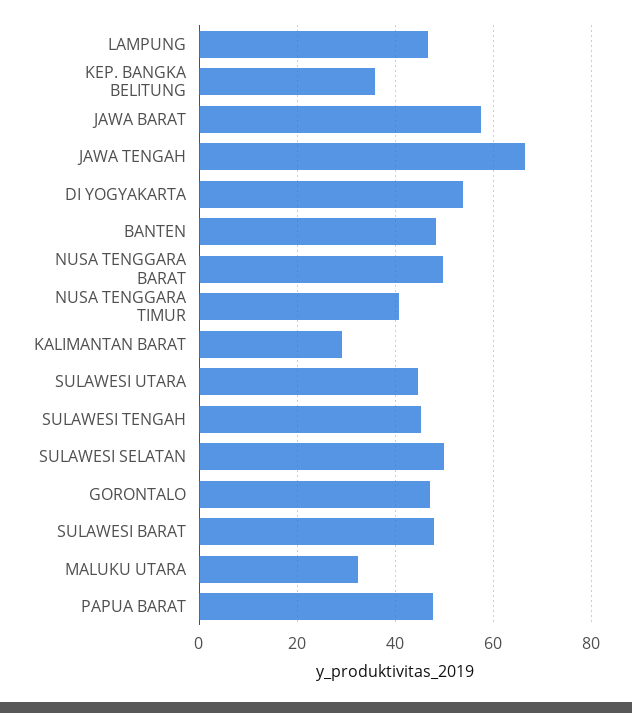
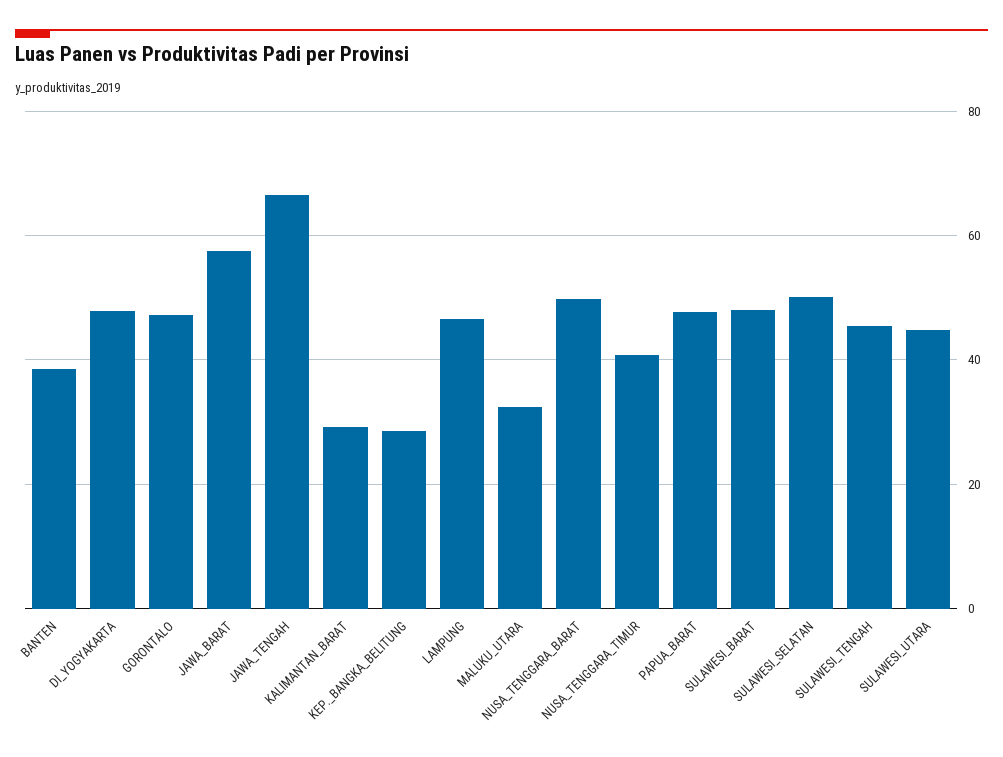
  {
    "LAMPUNG": 46,
-   "KEP. BANGKA BELITUNG": 36,
+   "KEP. BANGKA BELITUNG": 28,
    "JAWA BARAT": 58,
    "JAWA TENGAH": 66,
-   "DI YOGYAKARTA": 54,
+   "DI YOGYAKARTA": 48,
-   "BANTEN": 48,
+   "BANTEN": 38,
    "NUSA TENGGARA BARAT": 50,
    "NUSA TENGGARA TIMUR": 40,
    "KALIMANTAN BARAT": 30,
    "SULAWESI UTARA": 44,
    "SULAWESI TENGAH": 46,
    "SULAWESI SELATAN": 50,
    "GORONTALO": 48,
    "SULAWESI BARAT": 48,
    "MALUKU UTARA": 32,
    "PAPUA BARAT": 48
  }

